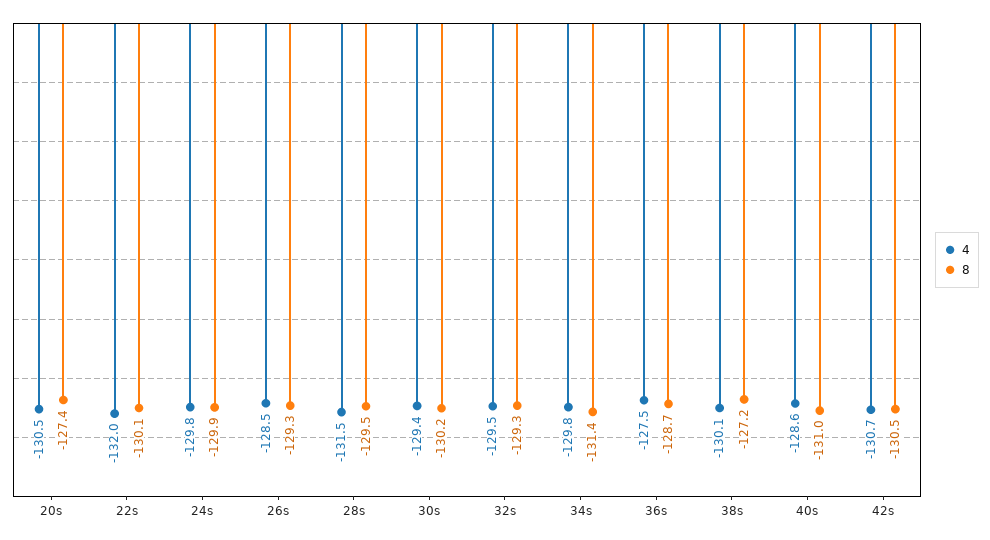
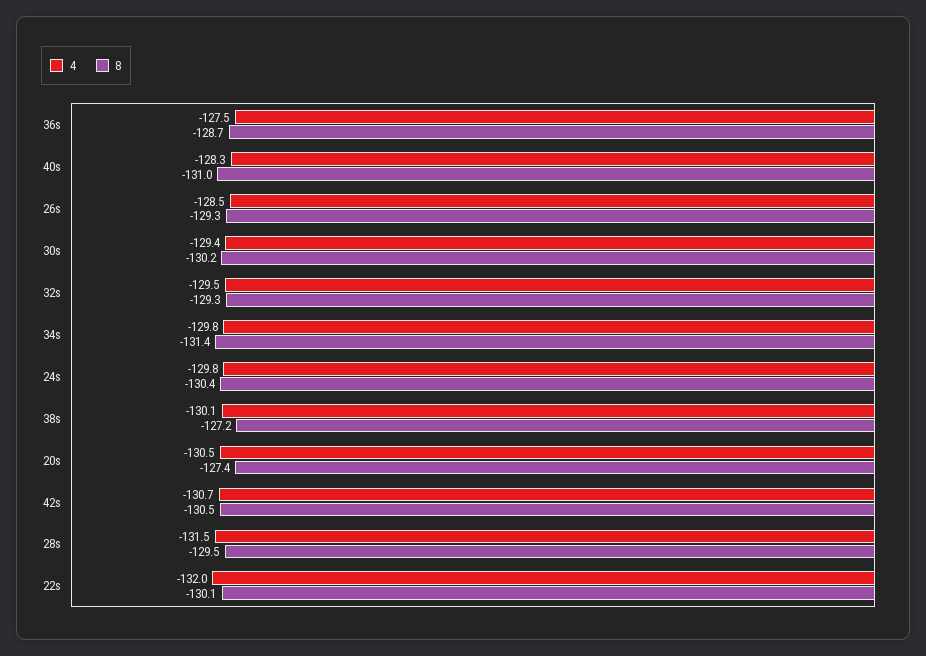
  {
    "4": {
      "20s": -130.5,
      "22s": -132,
      "24s": -129.8,
      "26s": -128.5,
      "28s": -131.5,
      "30s": -129.4,
      "32s": -129.5,
      "34s": -129.8,
      "36s": -127.5,
      "38s": -130.1,
-     "40s": -128.6,
+     "40s": -128.3,
      "42s": -130.7
    },
    "8": {
      "20s": -127.4,
      "22s": -130.1,
-     "24s": -129.9,
+     "24s": -130.4,
      "26s": -129.3,
      "28s": -129.5,
      "30s": -130.2,
      "32s": -129.3,
      "34s": -131.4,
      "36s": -128.7,
      "38s": -127.2,
      "40s": -131,
      "42s": -130.5
    }
  }

